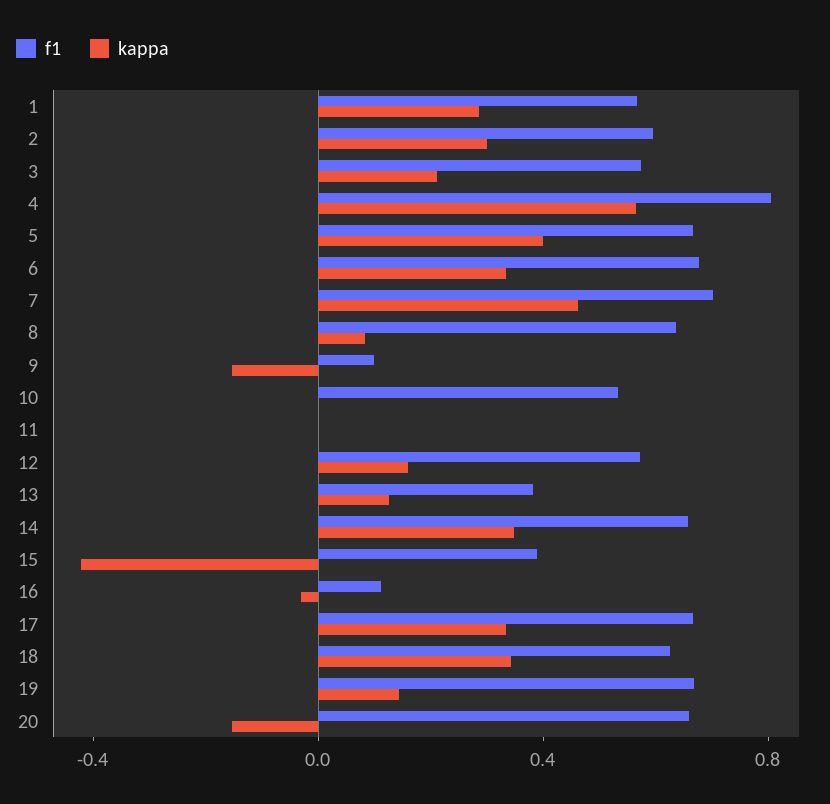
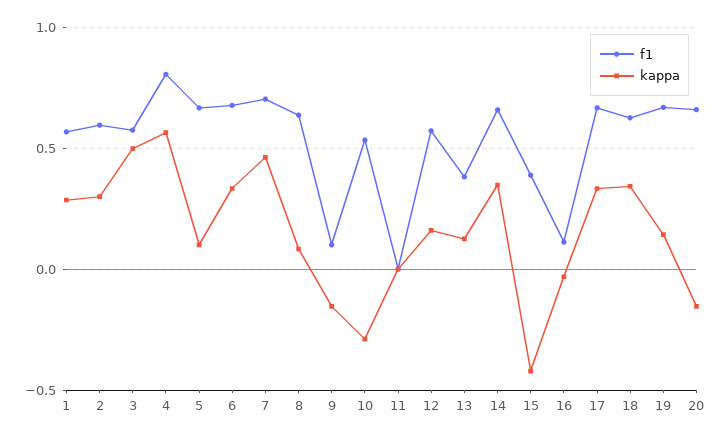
  {
    "f1": {
      "1": 0.55,
      "2": 0.6,
      "3": 0.55,
      "4": 0.8,
      "5": 0.65,
      "6": 0.7,
      "7": 0.7,
      "8": 0.65,
      "9": 0.1,
      "10": 0.55,
      "11": 0,
      "12": 0.55,
      "13": 0.4,
      "14": 0.65,
      "15": 0.4,
      "16": 0.1,
      "17": 0.65,
      "18": 0.65,
      "19": 0.65,
      "20": 0.65
    },
    "kappa": {
      "1": 0.3,
      "2": 0.3,
-     "3": 0.2,
+     "3": 0.5,
      "4": 0.55,
-     "5": 0.4,
+     "5": 0.1,
      "6": 0.35,
      "7": 0.45,
      "8": 0.1,
      "9": -0.15,
-     "10": 0,
+     "10": -0.3,
      "11": 0,
      "12": 0.15,
      "13": 0.15,
      "14": 0.35,
      "15": -0.4,
      "16": -0.05,
      "17": 0.35,
      "18": 0.35,
      "19": 0.15,
      "20": -0.15
    }
  }

